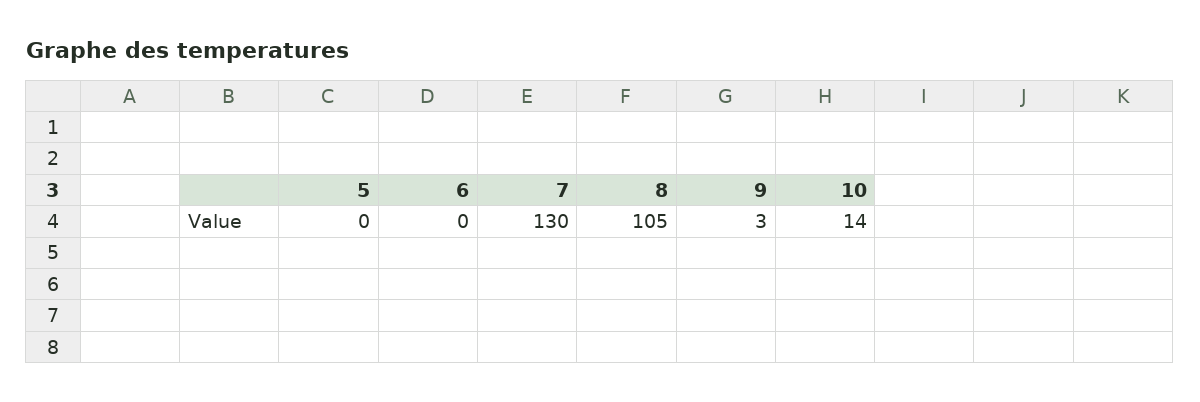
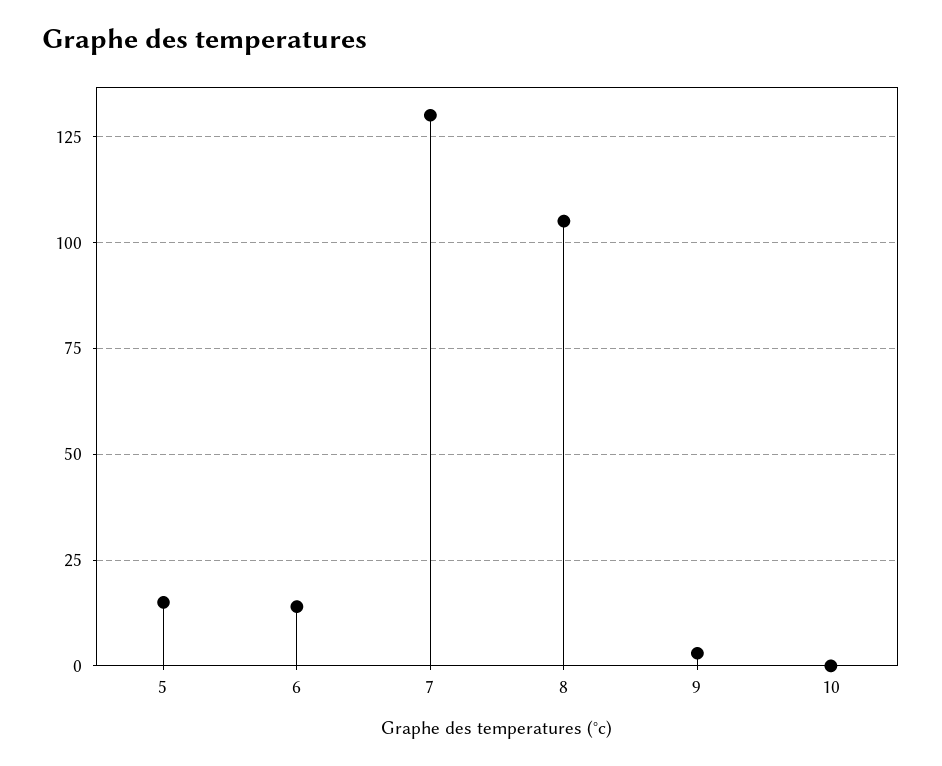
  {
-   "5": 0,
+   "5": 15,
-   "6": 0,
+   "6": 15,
    "7": 130,
    "8": 105,
    "9": 3,
-   "10": 14
+   "10": 0
  }

